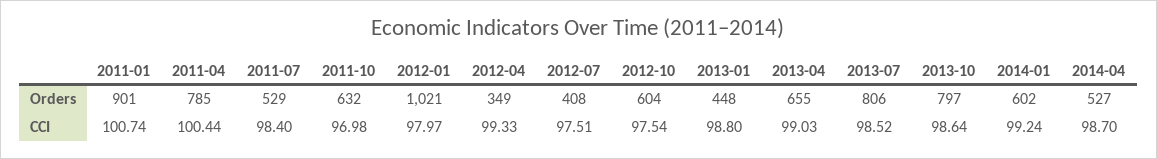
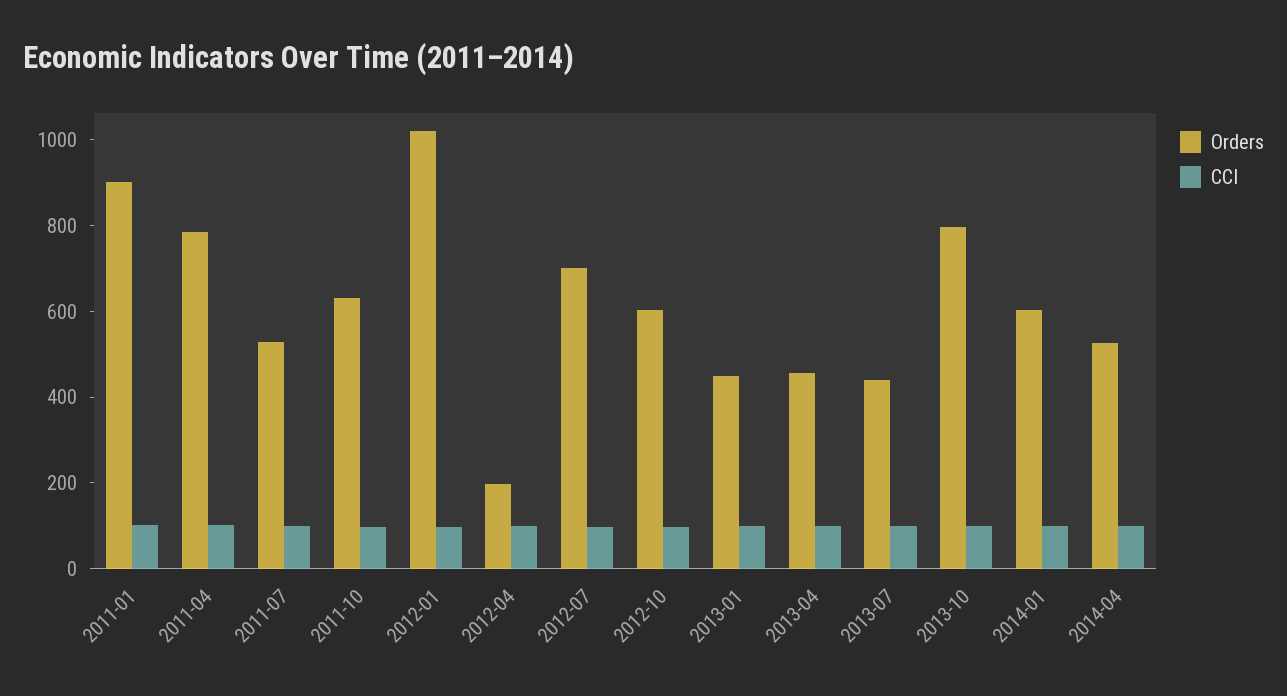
  {
    "Orders": {
      "2011-01": 901,
      "2011-04": 785,
      "2011-07": 529,
      "2011-10": 632,
      "2012-01": 1021,
-     "2012-04": 349,
+     "2012-04": 200,
-     "2012-07": 408,
+     "2012-07": 700,
      "2012-10": 604,
      "2013-01": 448,
-     "2013-04": 655,
+     "2013-04": 450,
-     "2013-07": 806,
+     "2013-07": 450,
      "2013-10": 797,
      "2014-01": 602,
      "2014-04": 527
    },
    "CCI": {
      "2011-01": 100.74,
      "2011-04": 100.44,
      "2011-07": 98.4,
      "2011-10": 96.98,
      "2012-01": 97.97,
      "2012-04": 99.33,
      "2012-07": 97.51,
      "2012-10": 97.54,
      "2013-01": 98.8,
      "2013-04": 99.03,
      "2013-07": 98.52,
      "2013-10": 98.64,
      "2014-01": 99.24,
      "2014-04": 98.7
    }
  }

